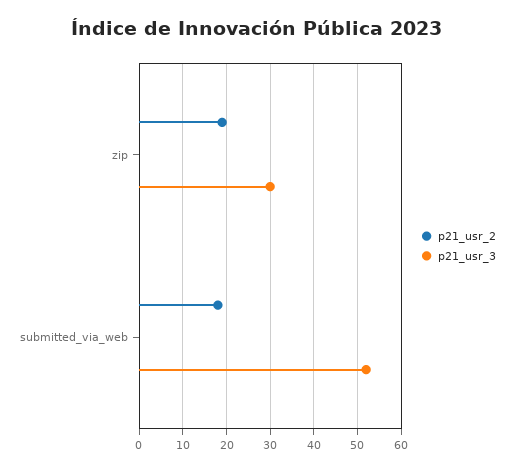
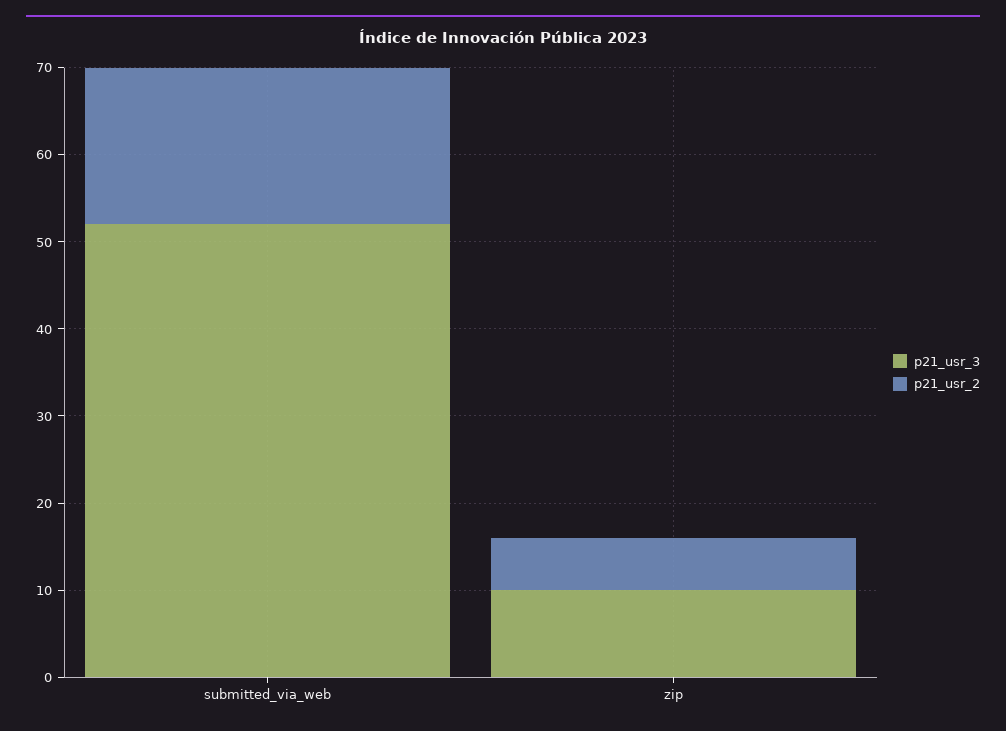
  {
    "p21_usr_2": {
-     "zip": 20,
+     "zip": 6,
      "submitted_via_web": 18
    },
    "p21_usr_3": {
-     "zip": 30,
+     "zip": 10,
      "submitted_via_web": 52
    }
  }

